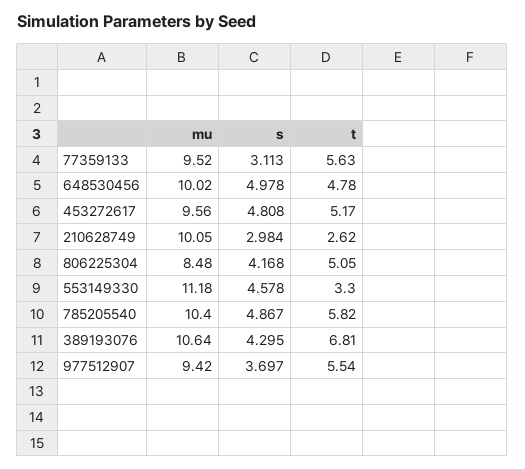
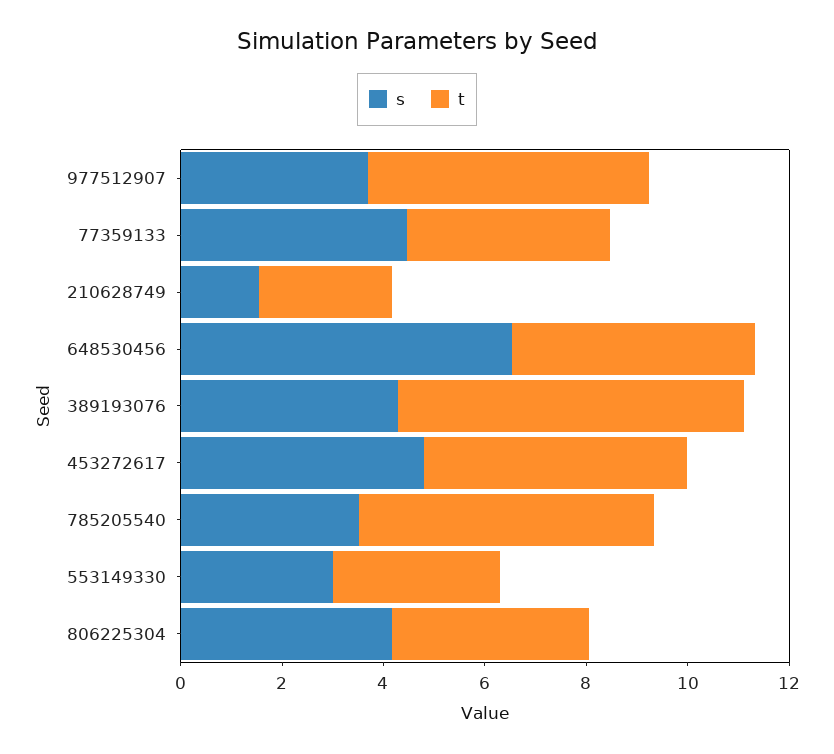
  {
-   "mu": {
-     "77359133": 9.52,
-     "648530456": 10.02,
-     "453272617": 9.56,
-     "210628749": 10.05,
-     "806225304": 8.48,
-     "553149330": 11.18,
-     "785205540": 10.4,
-     "389193076": 10.64,
-     "977512907": 9.42
-   },
    "s": {
-     "77359133": 3.113,
+     "77359133": 4.5,
-     "648530456": 4.978,
+     "648530456": 6.5,
      "453272617": 4.808,
-     "210628749": 2.984,
+     "210628749": 1.5,
      "806225304": 4.168,
-     "553149330": 4.578,
+     "553149330": 3,
-     "785205540": 4.867,
+     "785205540": 3.5,
      "389193076": 4.295,
      "977512907": 3.697
    },
    "t": {
-     "77359133": 5.63,
+     "77359133": 4,
      "648530456": 4.78,
      "453272617": 5.17,
      "210628749": 2.62,
-     "806225304": 5.05,
+     "806225304": 4,
      "553149330": 3.3,
      "785205540": 5.82,
      "389193076": 6.81,
      "977512907": 5.54
    }
  }

